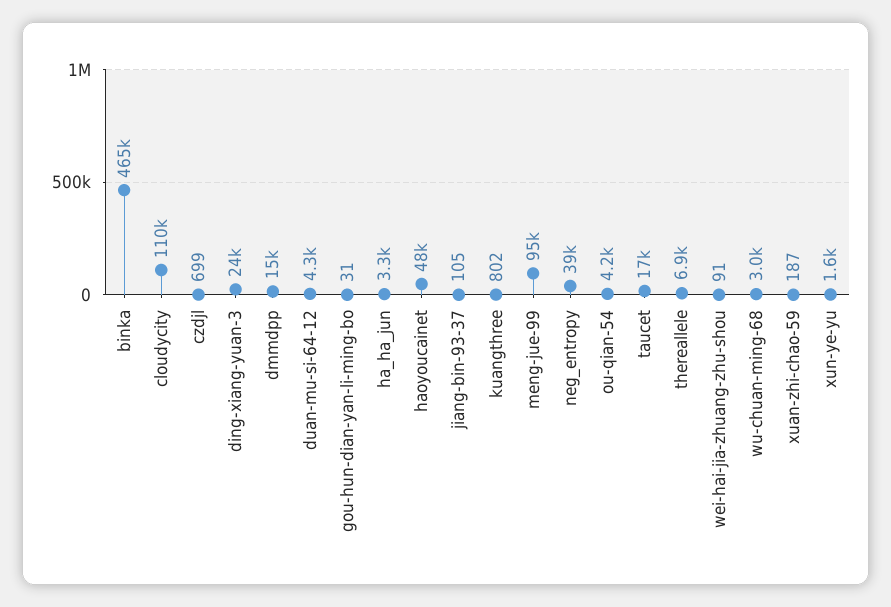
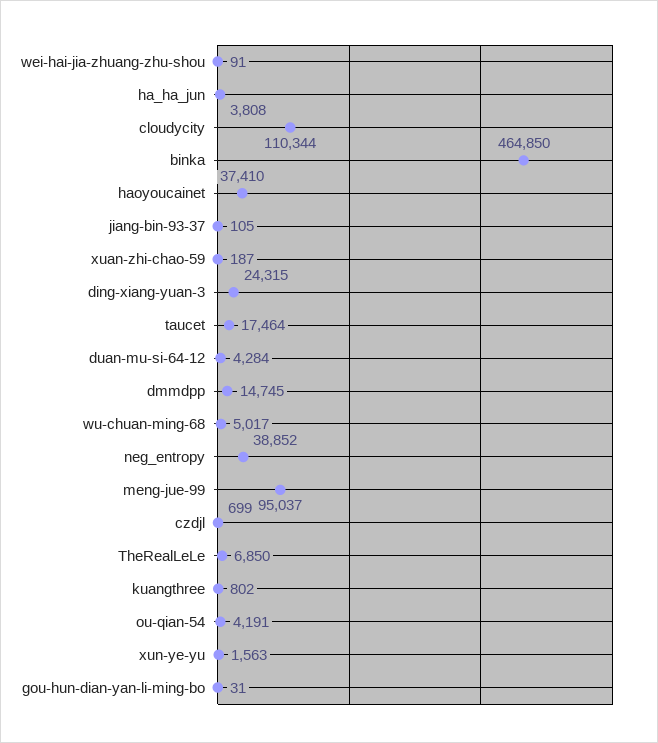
  {
    "binka": 464850,
    "cloudycity": 110344,
    "czdjl": 699,
    "ding-xiang-yuan-3": 24315,
    "dmmdpp": 14745,
    "duan-mu-si-64-12": 4284,
    "gou-hun-dian-yan-li-ming-bo": 31,
-   "ha_ha_jun": 3300,
+   "ha_ha_jun": 3808,
-   "haoyoucainet": 48000,
+   "haoyoucainet": 37410,
    "jiang-bin-93-37": 105,
    "kuangthree": 802,
    "meng-jue-99": 95037,
    "neg_entropy": 38852,
    "ou-qian-54": 4191,
    "taucet": 17464,
    "thereallele": 6850,
    "wei-hai-jia-zhuang-zhu-shou": 91,
-   "wu-chuan-ming-68": 3000,
+   "wu-chuan-ming-68": 5017,
    "xuan-zhi-chao-59": 187,
    "xun-ye-yu": 1563
  }

